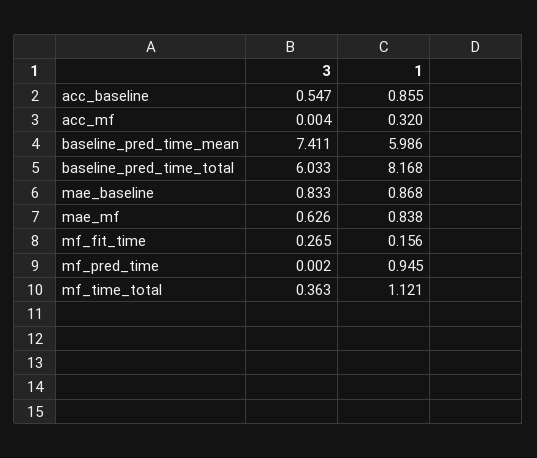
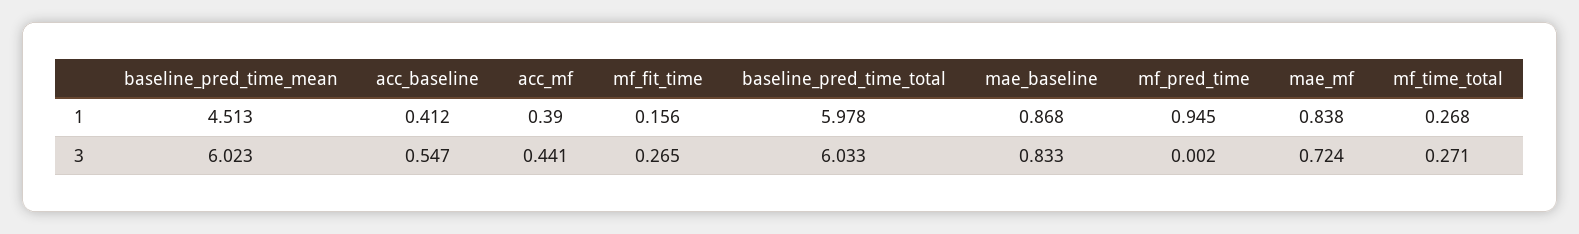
  {
    "3": {
      "acc_baseline": 0.547,
-     "acc_mf": 0.004,
+     "acc_mf": 0.441,
-     "baseline_pred_time_mean": 7.411,
+     "baseline_pred_time_mean": 6.023,
      "baseline_pred_time_total": 6.033,
      "mae_baseline": 0.833,
-     "mae_mf": 0.626,
+     "mae_mf": 0.724,
      "mf_fit_time": 0.265,
      "mf_pred_time": 0.002,
-     "mf_time_total": 0.363
+     "mf_time_total": 0.271
    },
    "1": {
-     "acc_baseline": 0.855,
+     "acc_baseline": 0.412,
-     "acc_mf": 0.32,
+     "acc_mf": 0.39,
-     "baseline_pred_time_mean": 5.986,
+     "baseline_pred_time_mean": 4.513,
-     "baseline_pred_time_total": 8.168,
+     "baseline_pred_time_total": 5.978,
      "mae_baseline": 0.868,
      "mae_mf": 0.838,
      "mf_fit_time": 0.156,
      "mf_pred_time": 0.945,
-     "mf_time_total": 1.121
+     "mf_time_total": 0.268
    }
  }

